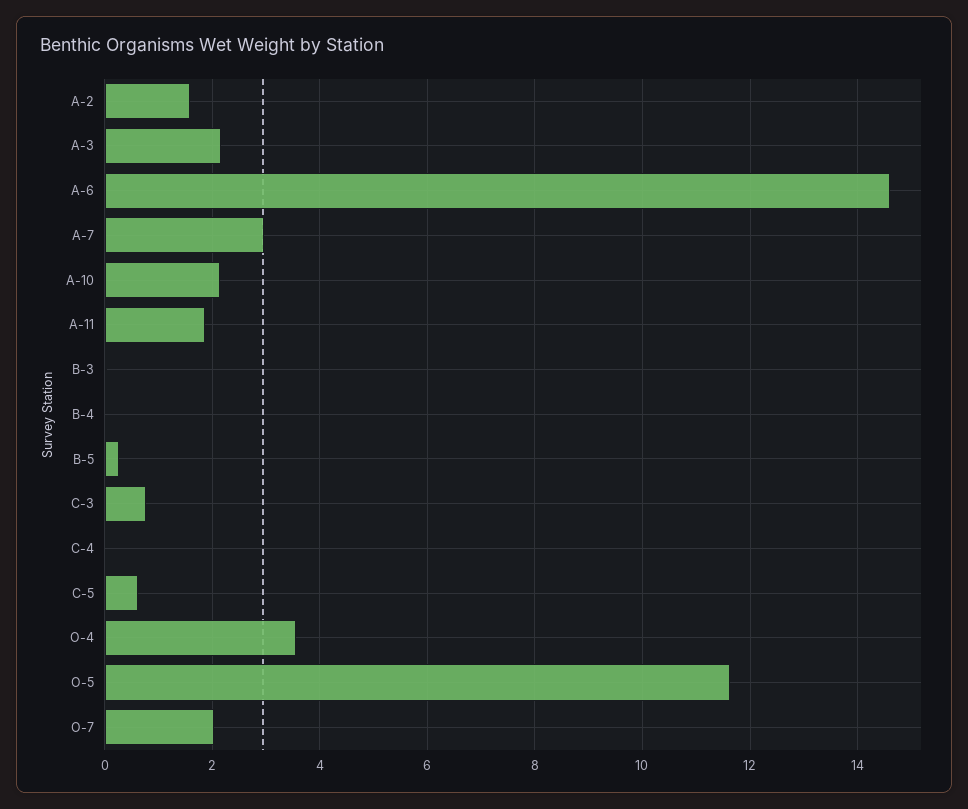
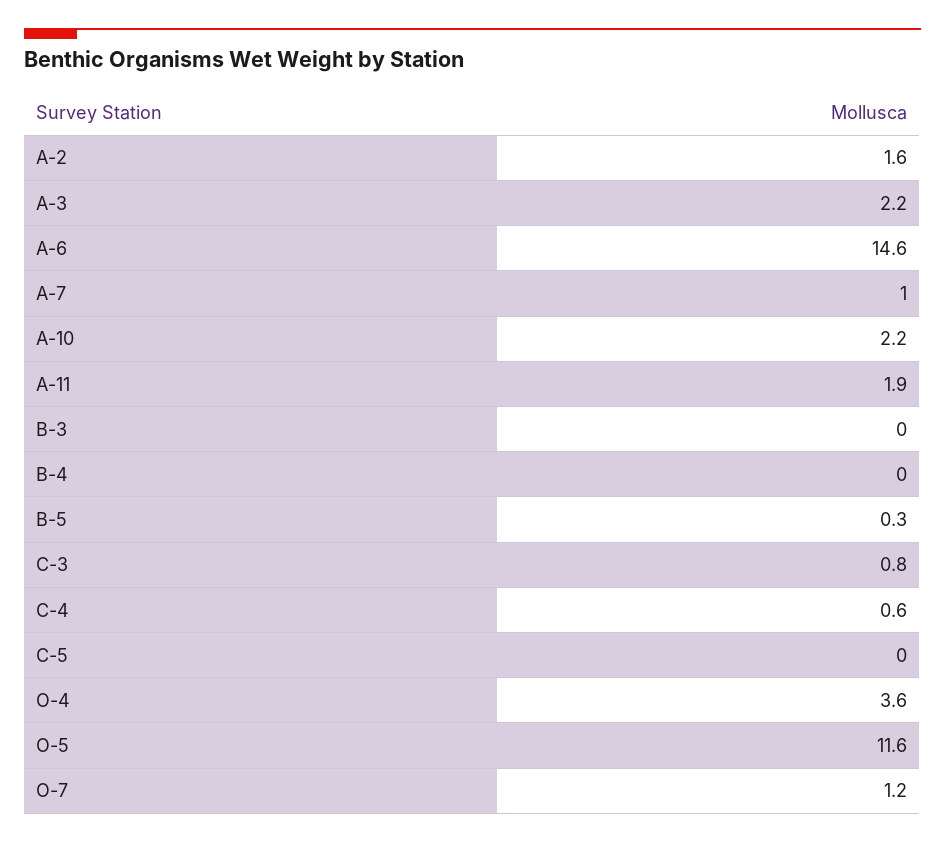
  {
    "A-2": 1.6,
    "A-3": 2.2,
    "A-6": 14.6,
-   "A-7": 3,
+   "A-7": 1,
    "A-10": 2.2,
    "A-11": 1.9,
    "B-3": 0,
    "B-4": 0,
    "B-5": 0.3,
    "C-3": 0.8,
-   "C-4": 0,
+   "C-4": 0.6,
-   "C-5": 0.6,
+   "C-5": 0,
    "O-4": 3.6,
    "O-5": 11.6,
-   "O-7": 2
+   "O-7": 1.2
  }

